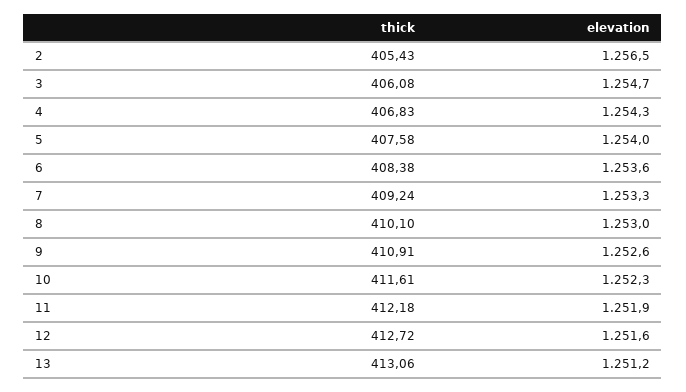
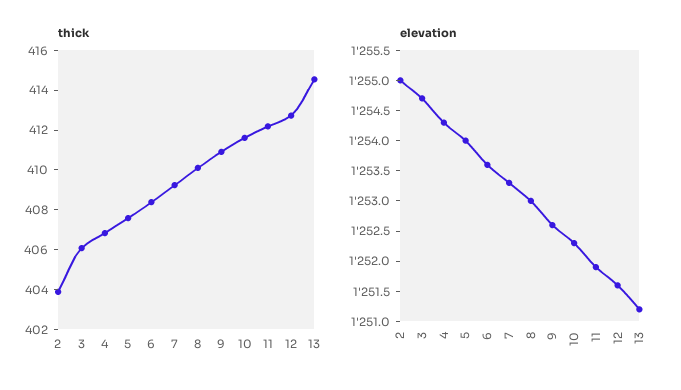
  {
    "thick": {
-     "2": 405.43,
+     "2": 404,
      "3": 406.08,
      "4": 406.83,
      "5": 407.58,
      "6": 408.38,
      "7": 409.24,
      "8": 410.1,
      "9": 410.91,
      "10": 411.61,
      "11": 412.18,
      "12": 412.72,
-     "13": 413.06
+     "13": 414.5
    },
    "elevation": {
-     "2": 1256.5,
+     "2": 1255,
      "3": 1254.7,
      "4": 1254.3,
      "5": 1254,
      "6": 1253.6,
      "7": 1253.3,
      "8": 1253,
      "9": 1252.6,
      "10": 1252.3,
      "11": 1251.9,
      "12": 1251.6,
      "13": 1251.2
    }
  }

